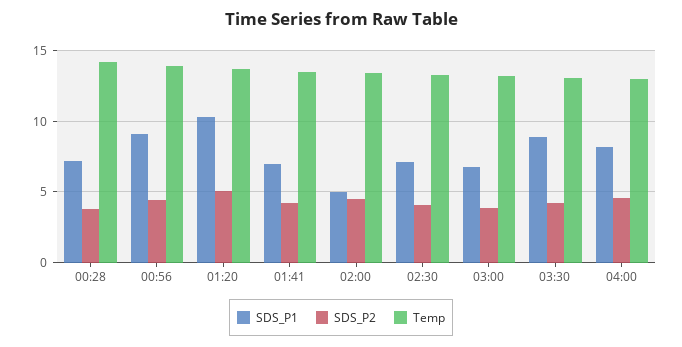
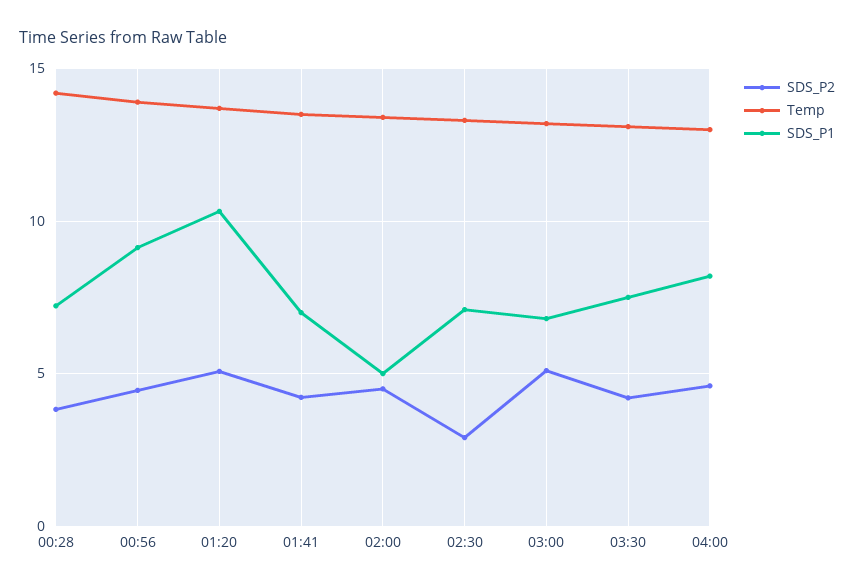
  {
    "SDS_P1": {
      "00:28": 7,
      "00:56": 9,
      "01:20": 10.5,
      "01:41": 7,
      "02:00": 5,
      "02:30": 7,
      "03:00": 7,
-     "03:30": 9,
+     "03:30": 7.5,
      "04:00": 8
    },
    "SDS_P2": {
      "00:28": 4,
      "00:56": 4.5,
      "01:20": 5,
      "01:41": 4,
      "02:00": 4.5,
-     "02:30": 4,
+     "02:30": 3,
-     "03:00": 4,
+     "03:00": 5,
      "03:30": 4,
      "04:00": 4.5
    },
    "Temp": {
      "00:28": 14,
      "00:56": 14,
      "01:20": 13.5,
      "01:41": 13.5,
      "02:00": 13.5,
      "02:30": 13.5,
      "03:00": 13,
      "03:30": 13,
      "04:00": 13
    }
  }

